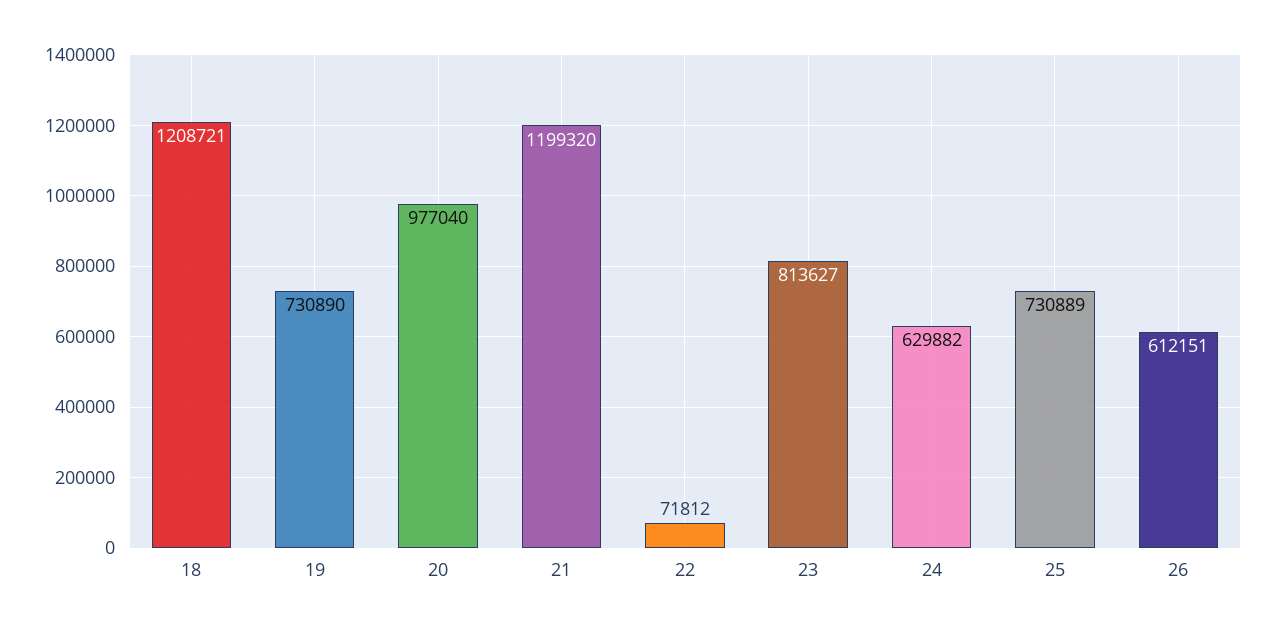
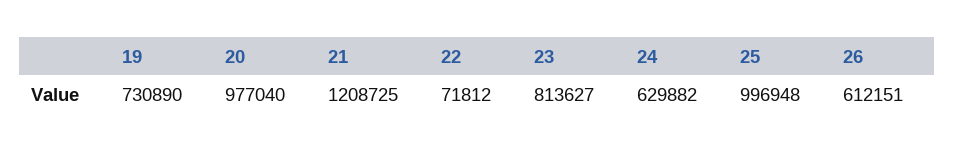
  {
-   "18": 1208721,
    "19": 730890,
    "20": 977040,
-   "21": 1199320,
+   "21": 1208725,
    "22": 71812,
    "23": 813627,
    "24": 629882,
-   "25": 730889,
+   "25": 996948,
    "26": 612151
  }

